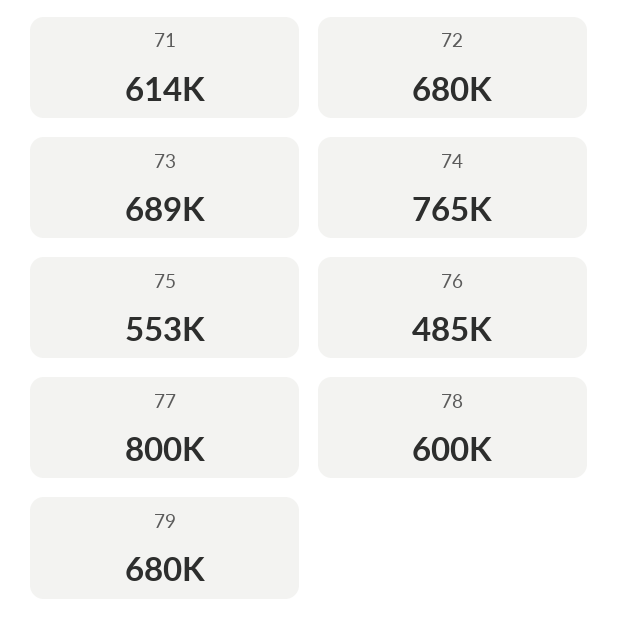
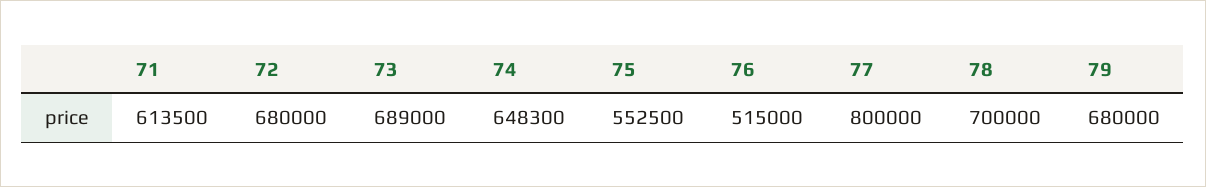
  {
    "71": 613500,
    "72": 680000,
    "73": 689000,
-   "74": 765000,
+   "74": 648300,
    "75": 552500,
-   "76": 485000,
+   "76": 515000,
    "77": 800000,
-   "78": 600000,
+   "78": 700000,
    "79": 680000
  }

